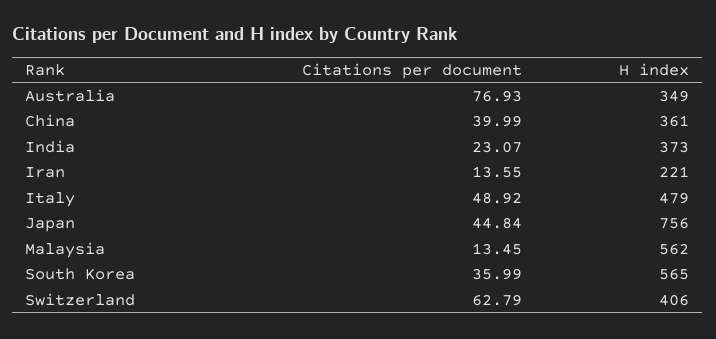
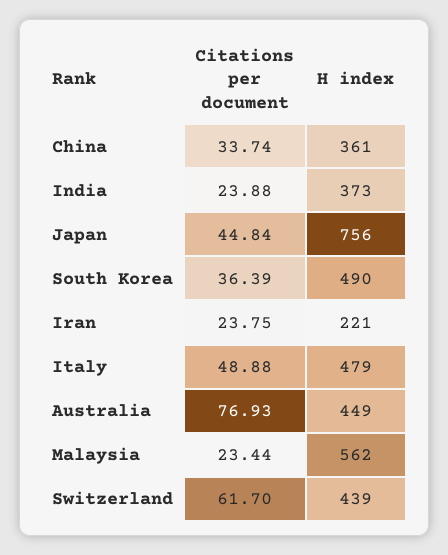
  {
    "Citations per document": {
      "Australia": 76.93,
-     "China": 39.99,
+     "China": 33.74,
-     "India": 23.07,
+     "India": 23.88,
-     "Iran": 13.55,
+     "Iran": 23.75,
-     "Italy": 48.92,
+     "Italy": 48.88,
      "Japan": 44.84,
-     "Malaysia": 13.45,
+     "Malaysia": 23.44,
-     "South Korea": 35.99,
+     "South Korea": 36.39,
-     "Switzerland": 62.79
+     "Switzerland": 61.7
    },
    "H index": {
-     "Australia": 349,
+     "Australia": 449,
      "China": 361,
      "India": 373,
      "Iran": 221,
      "Italy": 479,
      "Japan": 756,
      "Malaysia": 562,
-     "South Korea": 565,
+     "South Korea": 490,
-     "Switzerland": 406
+     "Switzerland": 439
    }
  }

